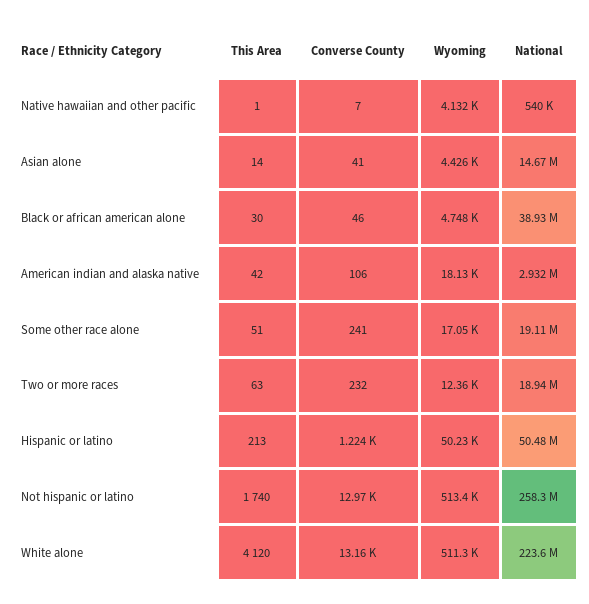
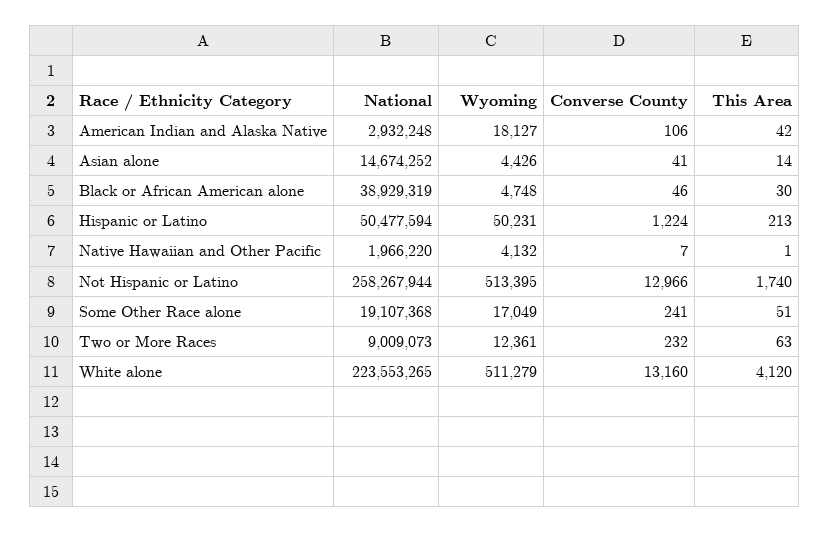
  {
    "This Area": {
      "Native hawaiian and other pacific": 1,
      "Asian alone": 14,
      "Black or african american alone": 30,
      "American indian and alaska native": 42,
      "Some other race alone": 51,
      "Two or more races": 63,
      "Hispanic or latino": 213,
      "Not hispanic or latino": 1740,
      "White alone": 4120
    },
    "Converse County": {
      "Native hawaiian and other pacific": 7,
      "Asian alone": 41,
      "Black or african american alone": 46,
      "American indian and alaska native": 106,
      "Some other race alone": 241,
      "Two or more races": 232,
      "Hispanic or latino": 1224,
      "Not hispanic or latino": 12966,
      "White alone": 13160
    },
    "Wyoming": {
      "Native hawaiian and other pacific": 4132,
      "Asian alone": 4426,
      "Black or african american alone": 4748,
      "American indian and alaska native": 18127,
      "Some other race alone": 17049,
      "Two or more races": 12361,
      "Hispanic or latino": 50231,
      "Not hispanic or latino": 513395,
      "White alone": 511279
    },
    "National": {
-     "Native hawaiian and other pacific": 540000,
+     "Native hawaiian and other pacific": 1966220,
      "Asian alone": 14674252,
      "Black or african american alone": 38929319,
      "American indian and alaska native": 2932248,
      "Some other race alone": 19107368,
-     "Two or more races": 18940000,
+     "Two or more races": 9009073,
      "Hispanic or latino": 50477594,
      "Not hispanic or latino": 258267944,
      "White alone": 223553265
    }
  }

